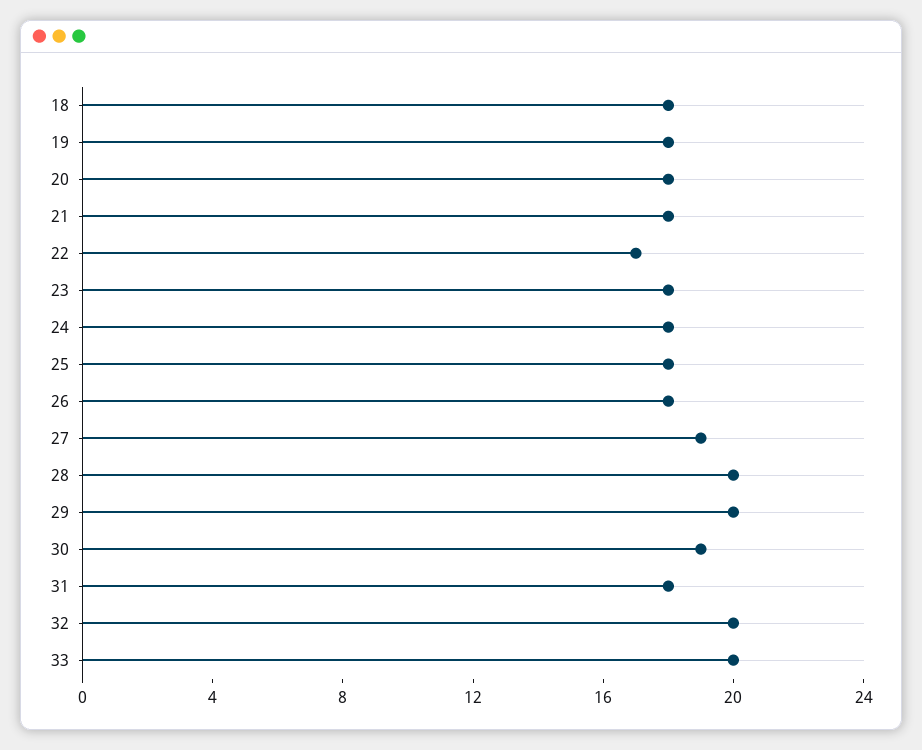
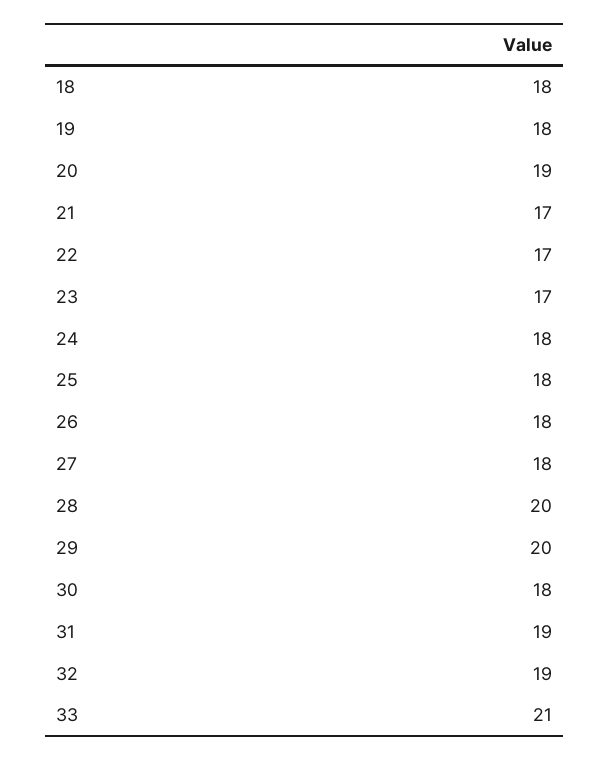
  {
    "18": 18,
    "19": 18,
-   "20": 18,
+   "20": 19,
-   "21": 18,
+   "21": 17,
    "22": 17,
-   "23": 18,
+   "23": 17,
    "24": 18,
    "25": 18,
    "26": 18,
-   "27": 19,
+   "27": 18,
    "28": 20,
    "29": 20,
-   "30": 19,
+   "30": 18,
-   "31": 18,
+   "31": 19,
-   "32": 20,
+   "32": 19,
-   "33": 20
+   "33": 21
  }

